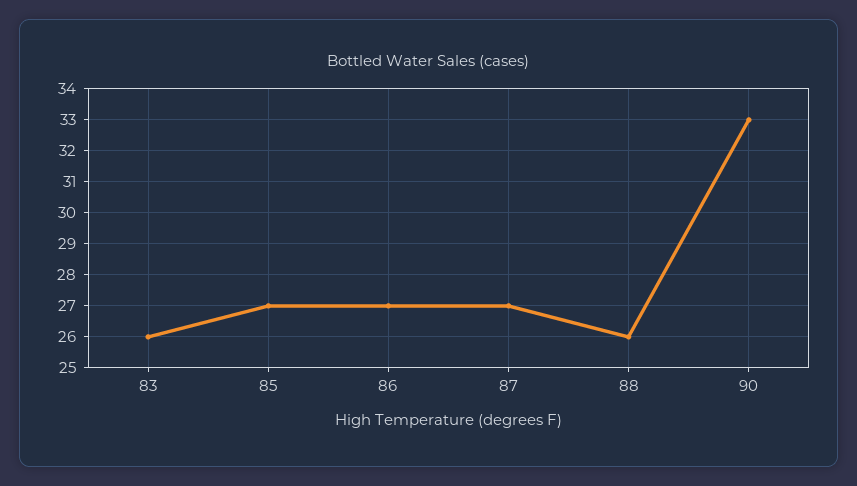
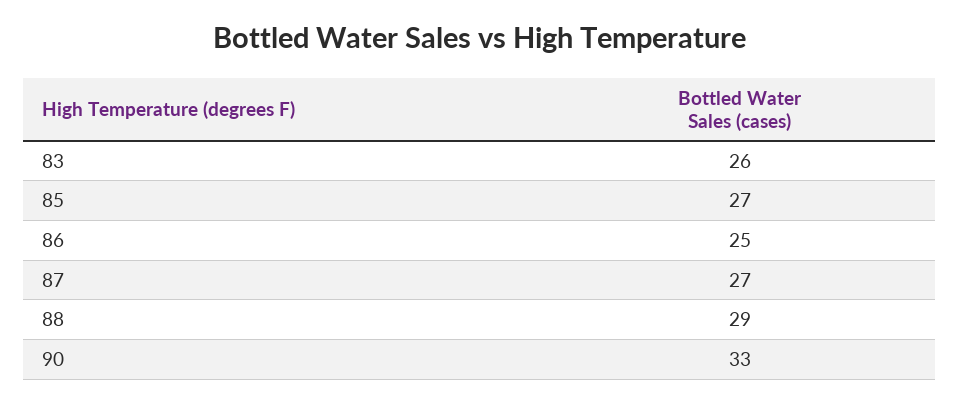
  {
    "83": 26,
    "85": 27,
-   "86": 27,
+   "86": 25,
    "87": 27,
-   "88": 26,
+   "88": 29,
    "90": 33
  }

